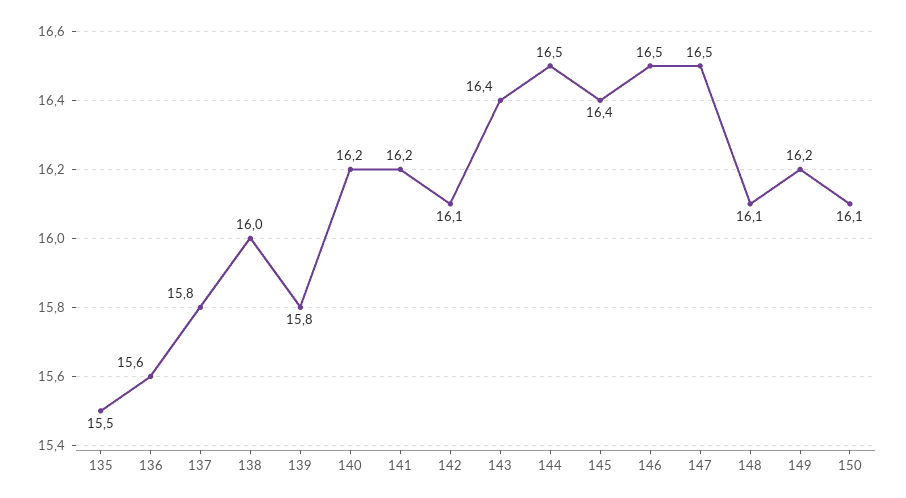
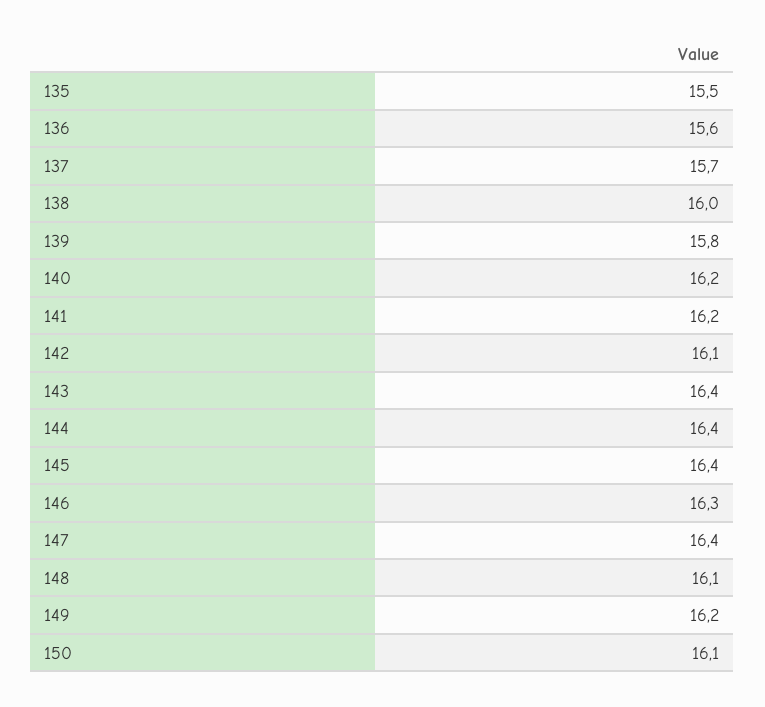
  {
    "135": 15.5,
    "136": 15.6,
-   "137": 15.8,
+   "137": 15.7,
    "138": 16,
    "139": 15.8,
    "140": 16.2,
    "141": 16.2,
    "142": 16.1,
    "143": 16.4,
-   "144": 16.5,
+   "144": 16.4,
    "145": 16.4,
-   "146": 16.5,
+   "146": 16.3,
-   "147": 16.5,
+   "147": 16.4,
    "148": 16.1,
    "149": 16.2,
    "150": 16.1
  }

